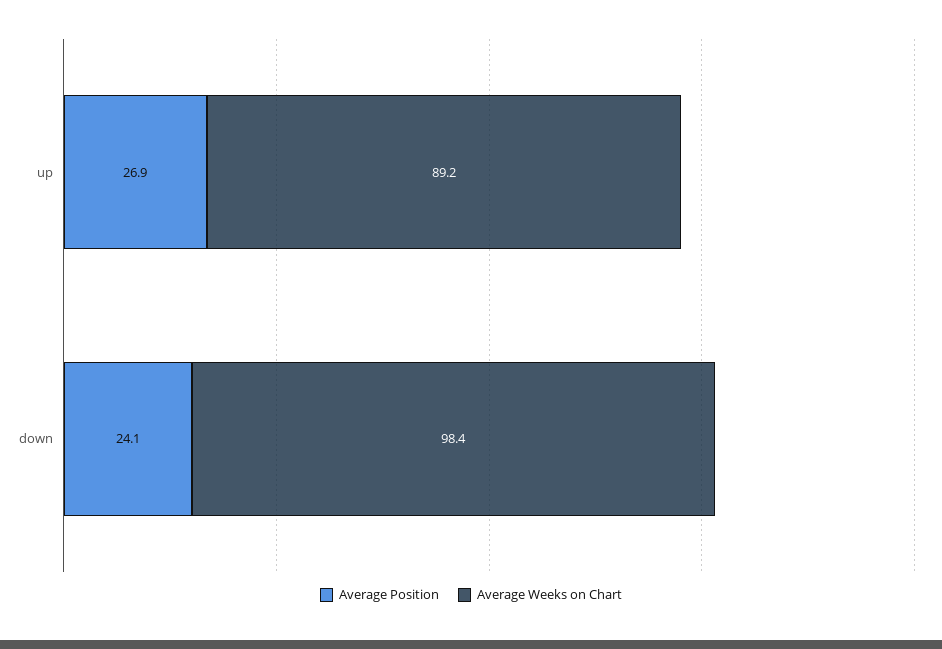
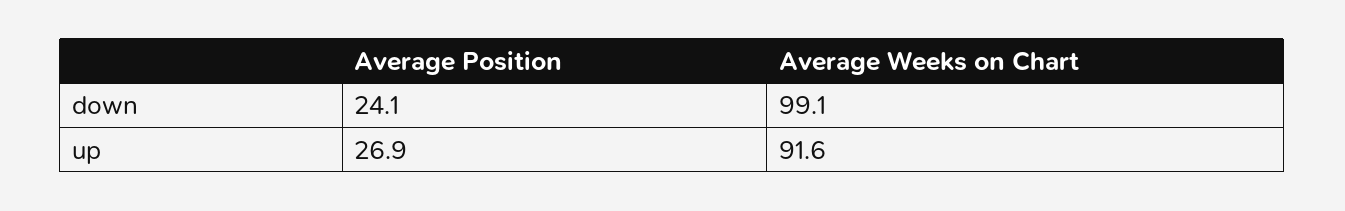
  {
    "Average Position": {
      "up": 26.9,
      "down": 24.1
    },
    "Average Weeks on Chart": {
-     "up": 89.2,
+     "up": 91.6,
-     "down": 98.4
+     "down": 99.1
    }
  }

